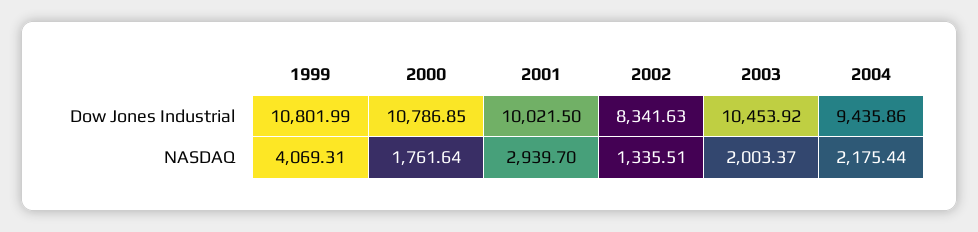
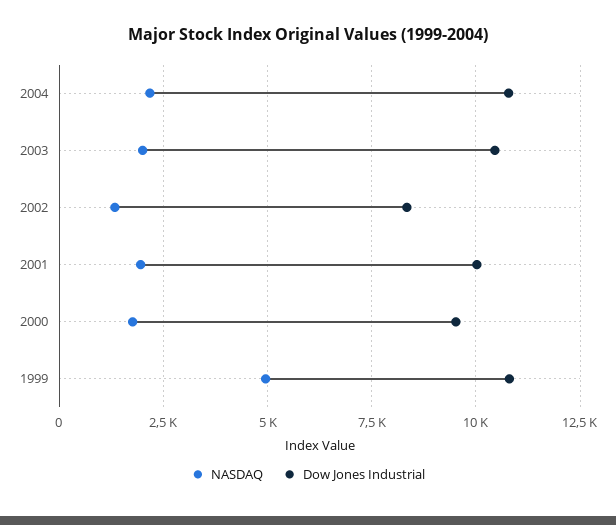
  {
    "Dow Jones Industrial": {
      "1999": 10801.99,
-     "2000": 10786.85,
+     "2000": 9500,
      "2001": 10021.5,
      "2002": 8341.63,
      "2003": 10453.92,
-     "2004": 9435.86
+     "2004": 10750
    },
    "NASDAQ": {
-     "1999": 4069.31,
+     "1999": 5000,
      "2000": 1761.64,
-     "2001": 2939.7,
+     "2001": 2000,
      "2002": 1335.51,
      "2003": 2003.37,
      "2004": 2175.44
    }
  }

